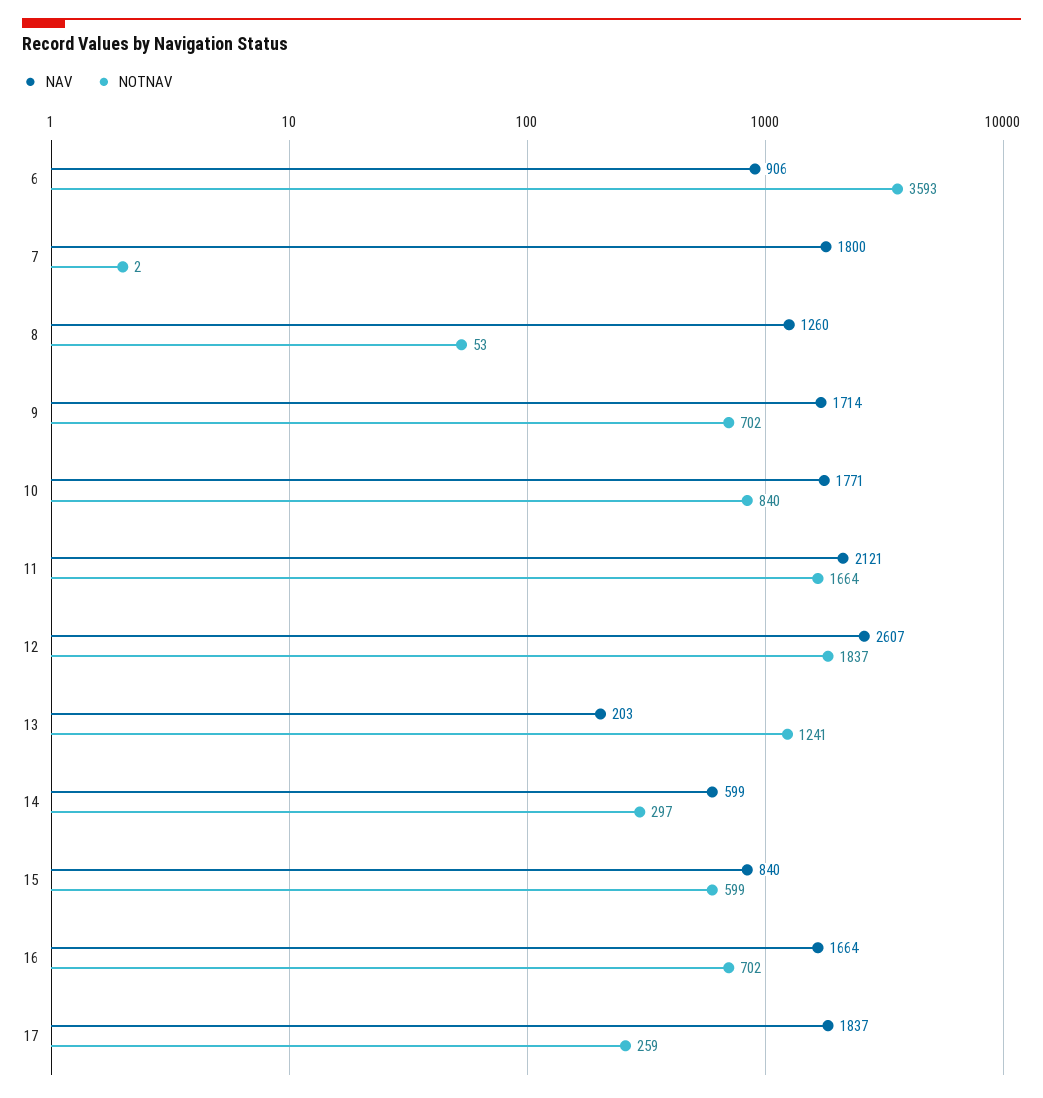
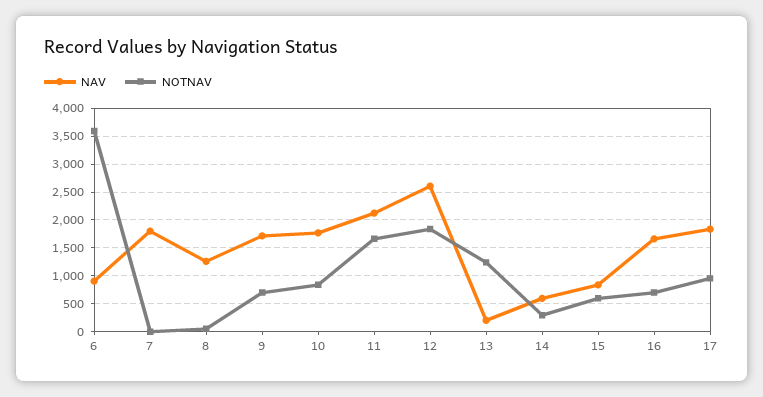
  {
    "NAV": {
      "6": 906,
      "7": 1800,
      "8": 1260,
      "9": 1714,
      "10": 1771,
      "11": 2121,
      "12": 2607,
      "13": 203,
      "14": 599,
      "15": 840,
      "16": 1664,
      "17": 1837
    },
    "NOTNAV": {
      "6": 3593,
      "7": 2,
      "8": 53,
      "9": 702,
      "10": 840,
      "11": 1664,
      "12": 1837,
      "13": 1241,
      "14": 297,
      "15": 599,
      "16": 702,
-     "17": 259
+     "17": 1000
    }
  }

